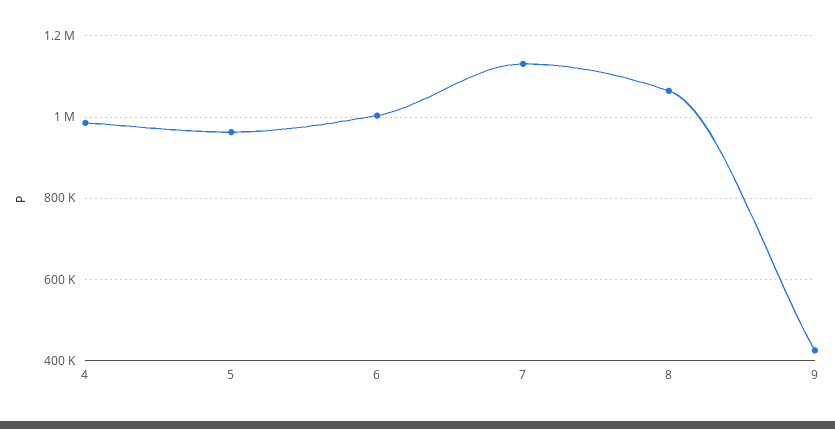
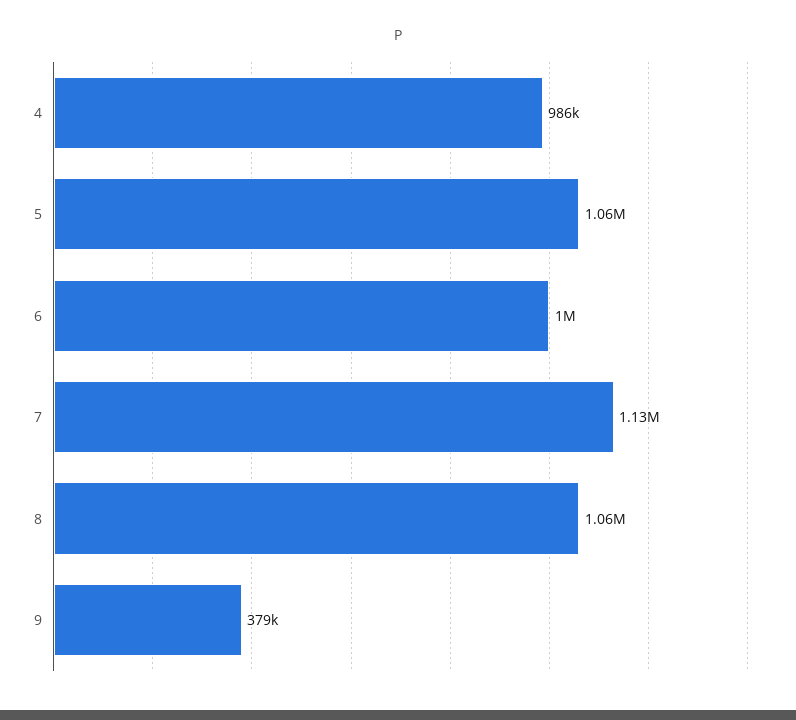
  {
    "4": 986000,
-   "5": 960000,
+   "5": 1060000,
    "6": 1000000,
    "7": 1130000,
    "8": 1060000,
-   "9": 420000
+   "9": 379000
  }

